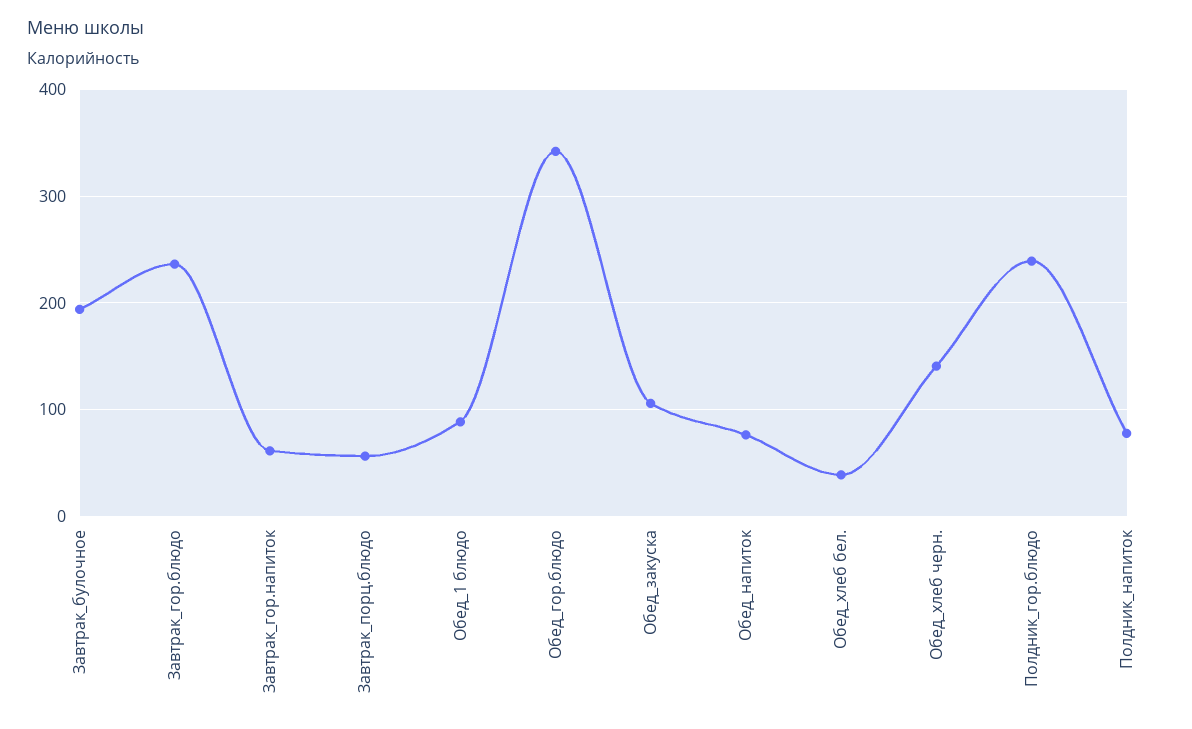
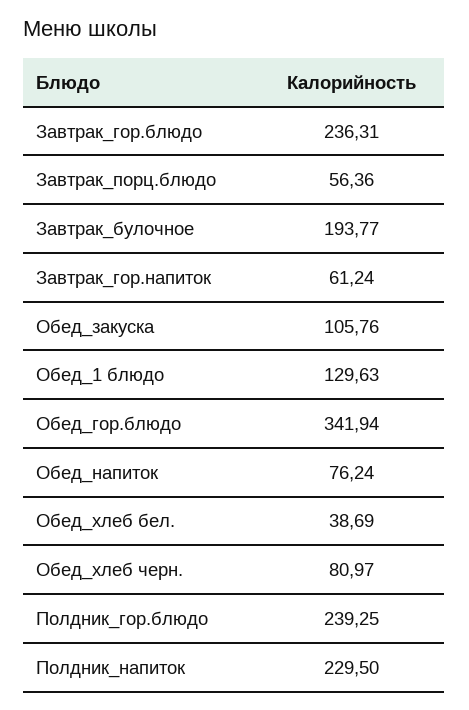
  {
    "Завтрак_булочное": 193.77,
    "Завтрак_гор.блюдо": 236.31,
    "Завтрак_гор.напиток": 61.24,
    "Завтрак_порц.блюдо": 56.36,
-   "Обед_1 блюдо": 90,
+   "Обед_1 блюдо": 129.63,
    "Обед_гор.блюдо": 341.94,
    "Обед_закуска": 105.76,
    "Обед_напиток": 76.24,
    "Обед_хлеб бел.": 38.69,
-   "Обед_хлеб черн.": 140,
+   "Обед_хлеб черн.": 80.97,
    "Полдник_гор.блюдо": 239.25,
-   "Полдник_напиток": 80
+   "Полдник_напиток": 229.5
  }

